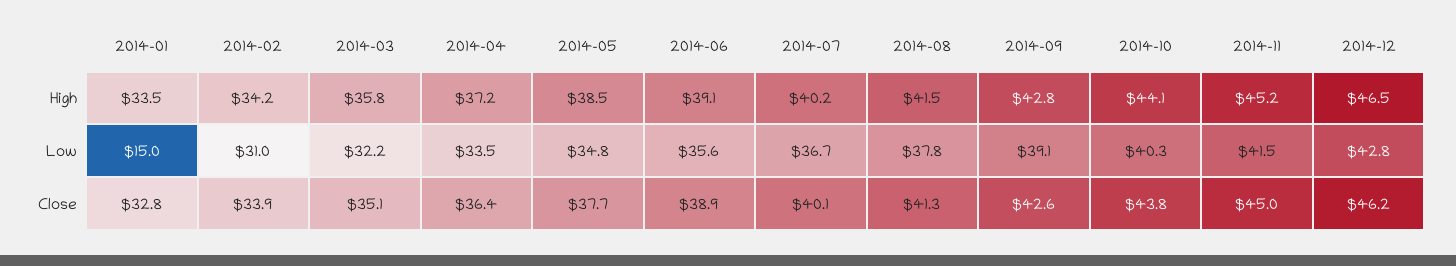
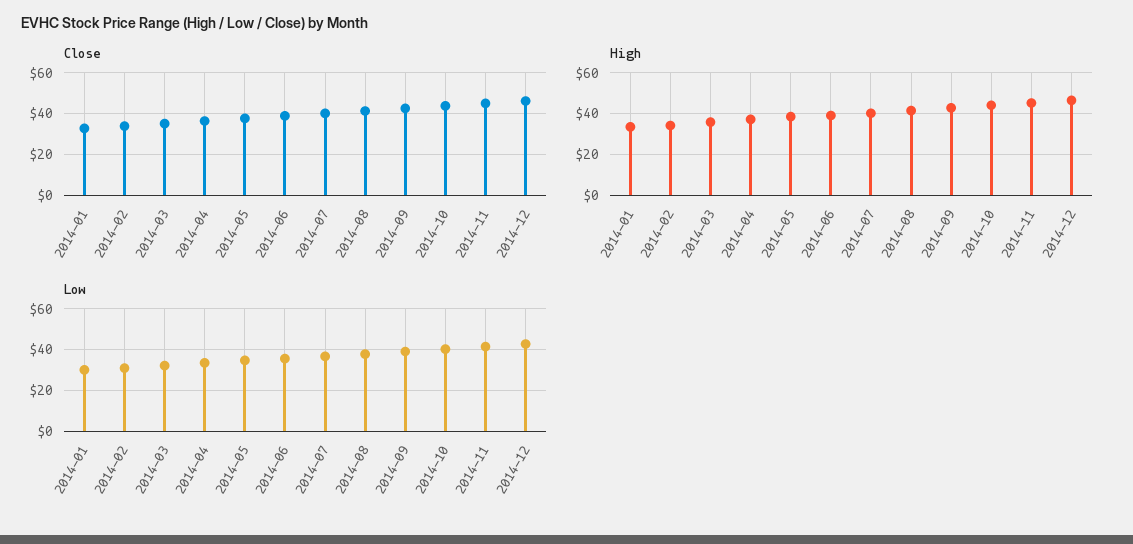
  {
    "High": {
      "2014-01": 33.5,
      "2014-02": 34.2,
      "2014-03": 35.8,
      "2014-04": 37.2,
      "2014-05": 38.5,
      "2014-06": 39.1,
      "2014-07": 40.2,
      "2014-08": 41.5,
      "2014-09": 42.8,
      "2014-10": 44.1,
      "2014-11": 45.2,
      "2014-12": 46.5
    },
    "Low": {
-     "2014-01": 15,
+     "2014-01": 30,
      "2014-02": 31,
      "2014-03": 32.2,
      "2014-04": 33.5,
      "2014-05": 34.8,
      "2014-06": 35.6,
      "2014-07": 36.7,
      "2014-08": 37.8,
      "2014-09": 39.1,
      "2014-10": 40.3,
      "2014-11": 41.5,
      "2014-12": 42.8
    },
    "Close": {
      "2014-01": 32.8,
      "2014-02": 33.9,
      "2014-03": 35.1,
      "2014-04": 36.4,
      "2014-05": 37.7,
      "2014-06": 38.9,
      "2014-07": 40.1,
      "2014-08": 41.3,
      "2014-09": 42.6,
      "2014-10": 43.8,
      "2014-11": 45,
      "2014-12": 46.2
    }
  }

